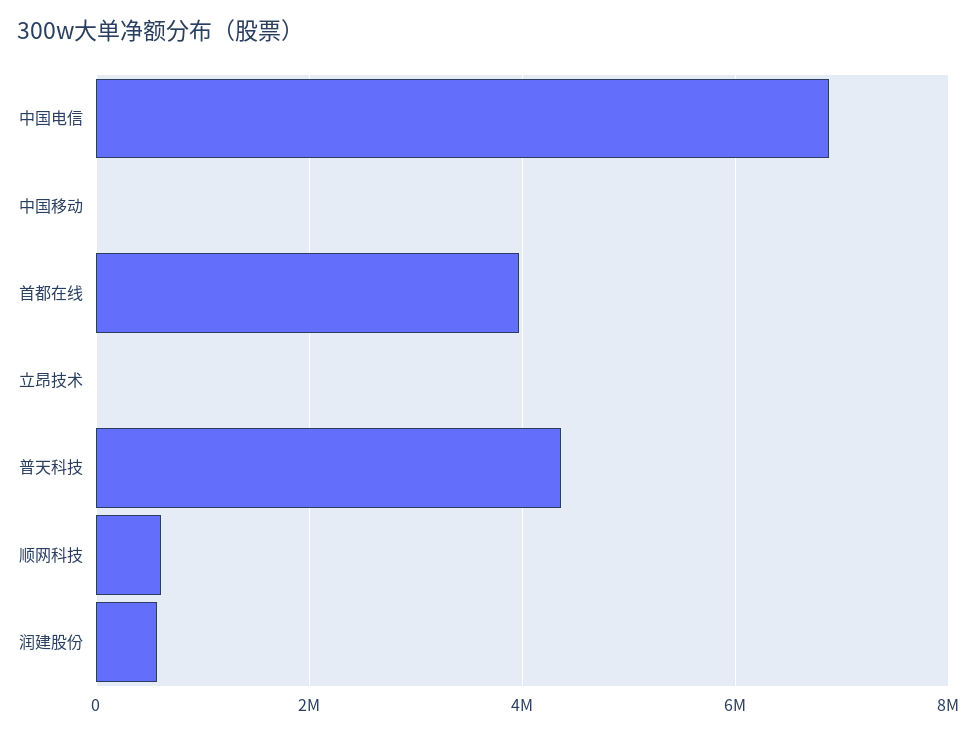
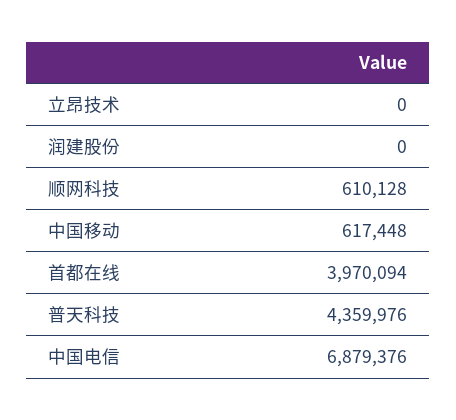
  {
    "中国电信": 6879376,
-   "中国移动": 0,
+   "中国移动": 617448,
    "首都在线": 3970094,
    "立昂技术": 0,
    "普天科技": 4359976,
    "顺网科技": 610128,
-   "润建股份": 600000
+   "润建股份": 0
  }

